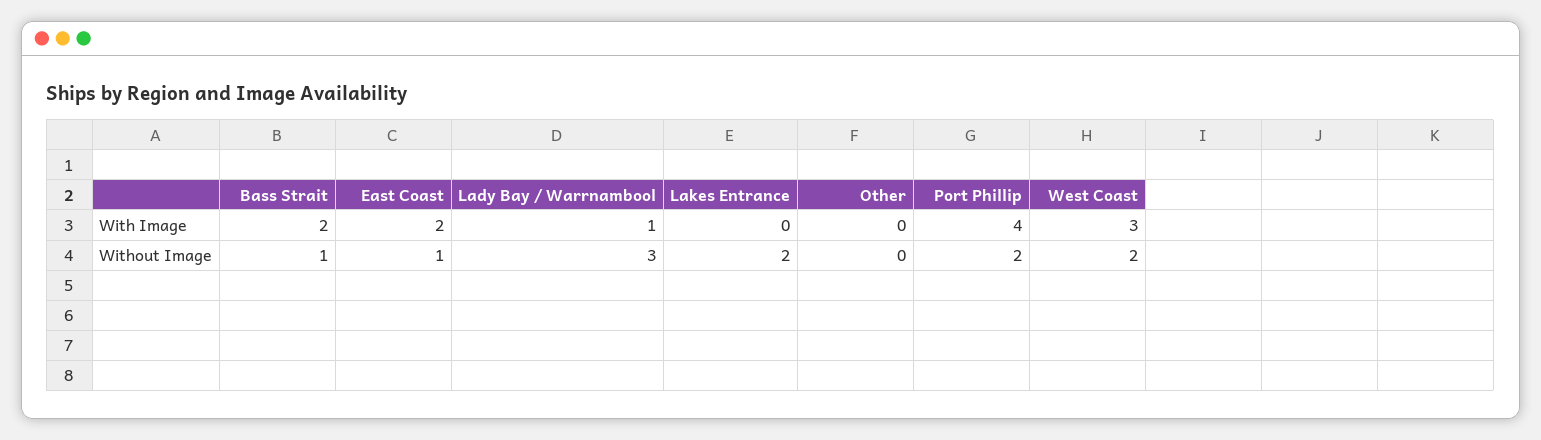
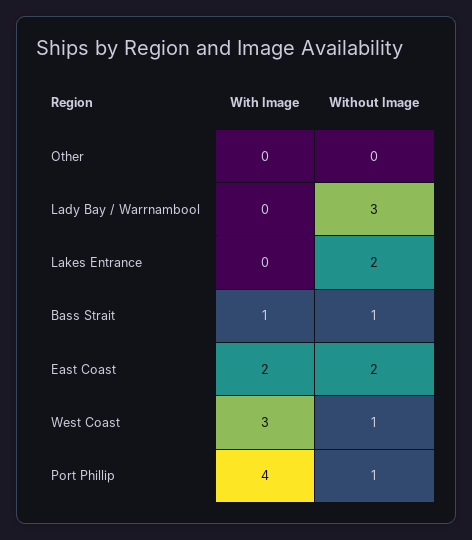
  {
    "Bass Strait": {
-     "With Image": 2,
+     "With Image": 1,
      "Without Image": 1
    },
    "East Coast": {
      "With Image": 2,
-     "Without Image": 1
+     "Without Image": 2
    },
    "Lady Bay / Warrnambool": {
-     "With Image": 1,
+     "With Image": 0,
      "Without Image": 3
    },
    "Lakes Entrance": {
      "With Image": 0,
      "Without Image": 2
    },
    "Other": {
      "With Image": 0,
      "Without Image": 0
    },
    "Port Phillip": {
      "With Image": 4,
-     "Without Image": 2
+     "Without Image": 1
    },
    "West Coast": {
      "With Image": 3,
-     "Without Image": 2
+     "Without Image": 1
    }
  }

